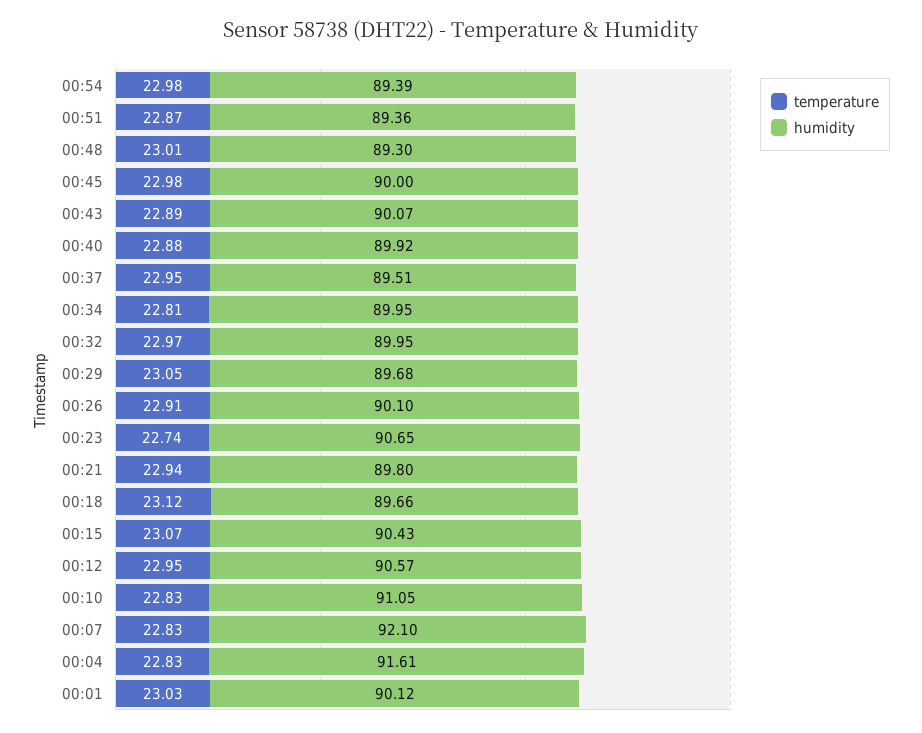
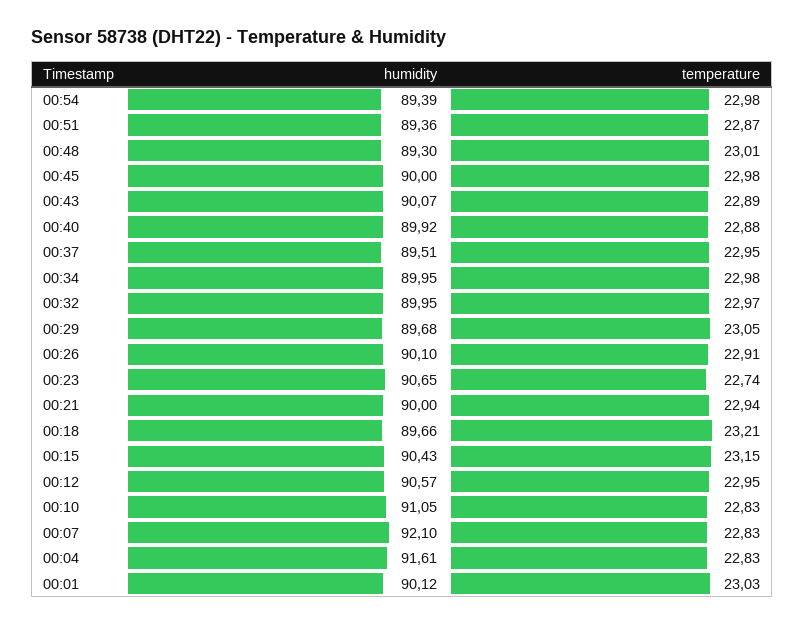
  {
    "temperature": {
      "00:54": 22.98,
      "00:51": 22.87,
      "00:48": 23.01,
      "00:45": 22.98,
      "00:43": 22.89,
      "00:40": 22.88,
      "00:37": 22.95,
-     "00:34": 22.81,
+     "00:34": 22.98,
      "00:32": 22.97,
      "00:29": 23.05,
      "00:26": 22.91,
      "00:23": 22.74,
      "00:21": 22.94,
-     "00:18": 23.12,
+     "00:18": 23.21,
-     "00:15": 23.07,
+     "00:15": 23.15,
      "00:12": 22.95,
      "00:10": 22.83,
      "00:07": 22.83,
      "00:04": 22.83,
      "00:01": 23.03
    },
    "humidity": {
      "00:54": 89.39,
      "00:51": 89.36,
      "00:48": 89.3,
      "00:45": 90,
      "00:43": 90.07,
      "00:40": 89.92,
      "00:37": 89.51,
      "00:34": 89.95,
      "00:32": 89.95,
      "00:29": 89.68,
      "00:26": 90.1,
      "00:23": 90.65,
-     "00:21": 89.8,
+     "00:21": 90,
      "00:18": 89.66,
      "00:15": 90.43,
      "00:12": 90.57,
      "00:10": 91.05,
      "00:07": 92.1,
      "00:04": 91.61,
      "00:01": 90.12
    }
  }

